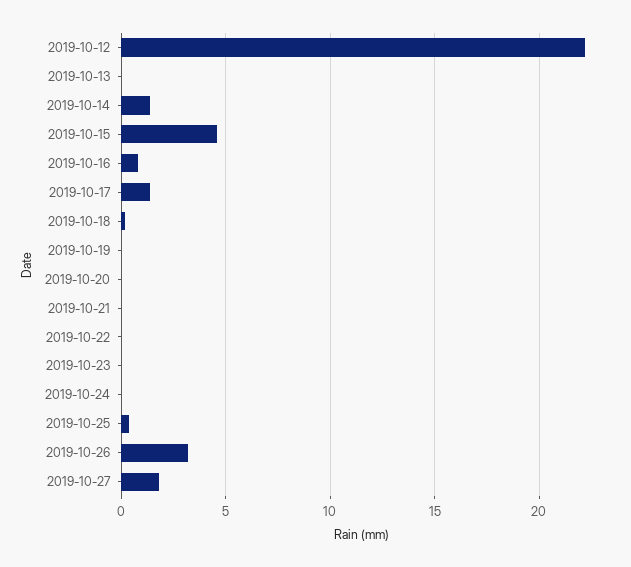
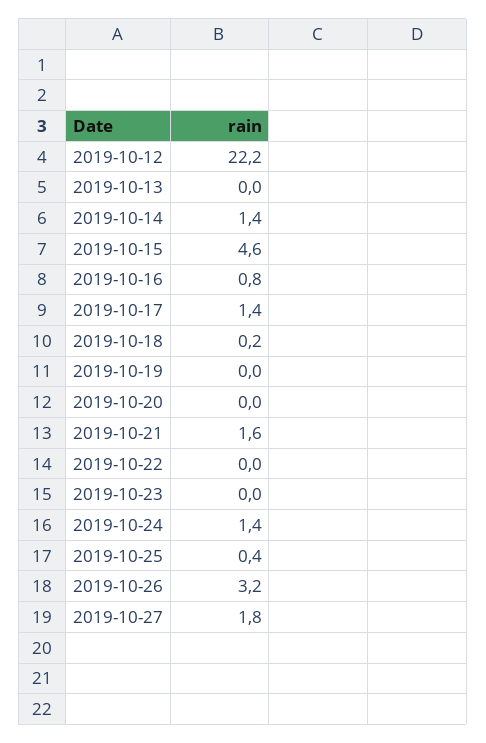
  {
    "2019-10-12": 22.2,
    "2019-10-13": 0,
    "2019-10-14": 1.4,
    "2019-10-15": 4.6,
    "2019-10-16": 0.8,
    "2019-10-17": 1.4,
    "2019-10-18": 0.2,
    "2019-10-19": 0,
    "2019-10-20": 0,
-   "2019-10-21": 0,
+   "2019-10-21": 1.6,
    "2019-10-22": 0,
    "2019-10-23": 0,
-   "2019-10-24": 0,
+   "2019-10-24": 1.4,
    "2019-10-25": 0.4,
    "2019-10-26": 3.2,
    "2019-10-27": 1.8
  }

